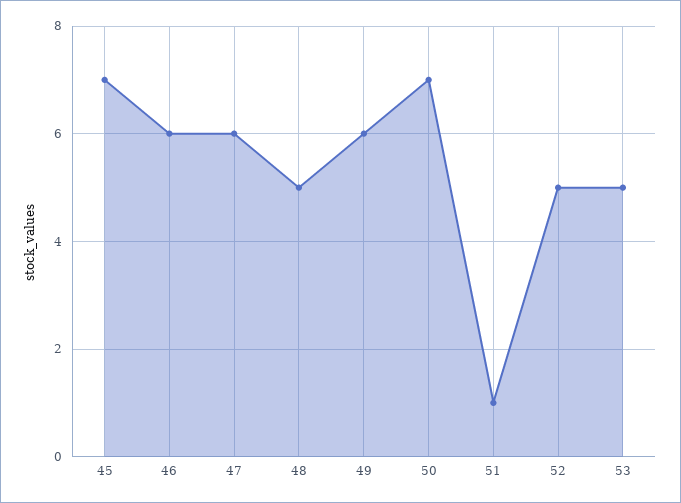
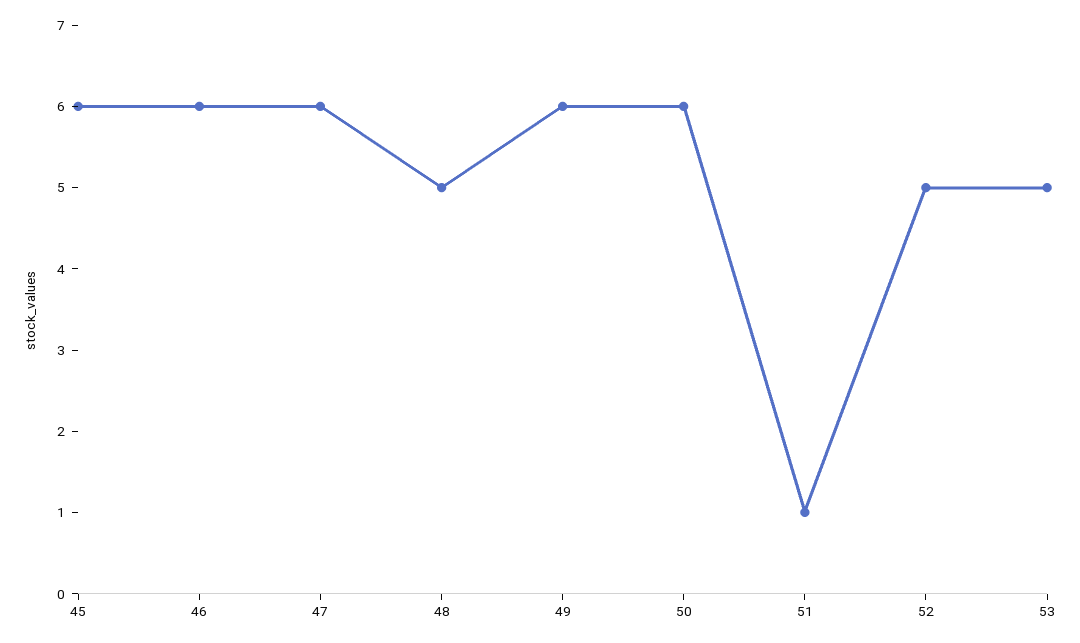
  {
-   "45": 7,
+   "45": 6,
    "46": 6,
    "47": 6,
    "48": 5,
    "49": 6,
-   "50": 7,
+   "50": 6,
    "51": 1,
    "52": 5,
    "53": 5
  }

